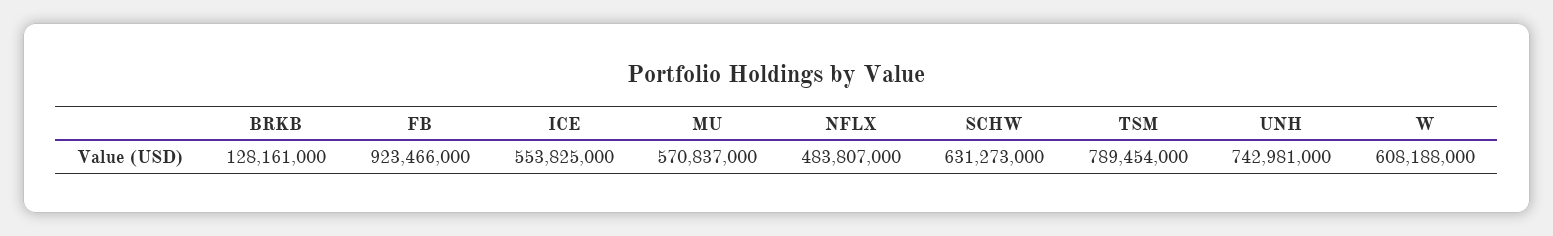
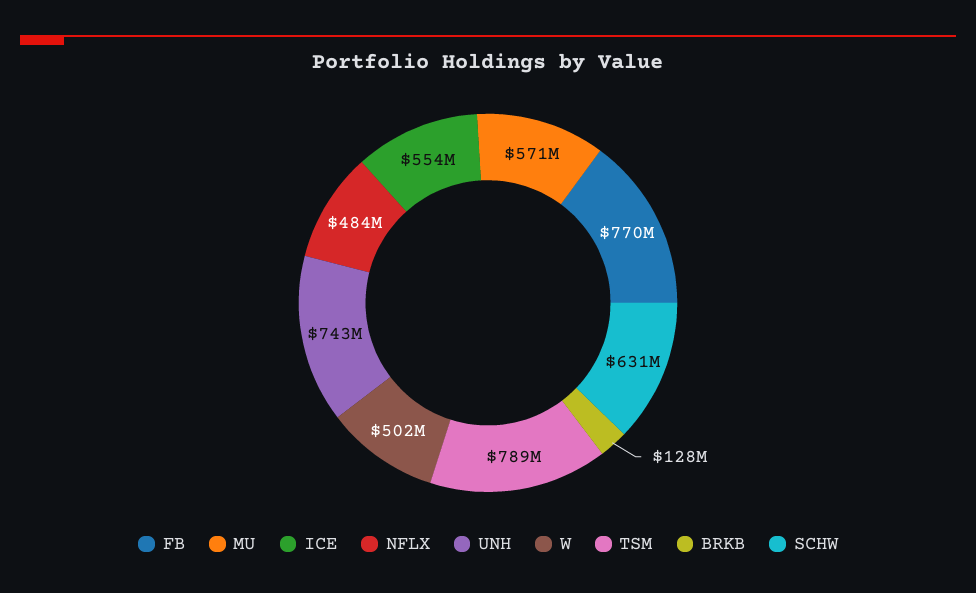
  {
    "BRKB": 128161000,
-   "FB": 923466000,
+   "FB": 770000000,
    "ICE": 553825000,
    "MU": 570837000,
    "NFLX": 483807000,
    "SCHW": 631273000,
    "TSM": 789454000,
    "UNH": 742981000,
-   "W": 608188000
+   "W": 502000000
  }

